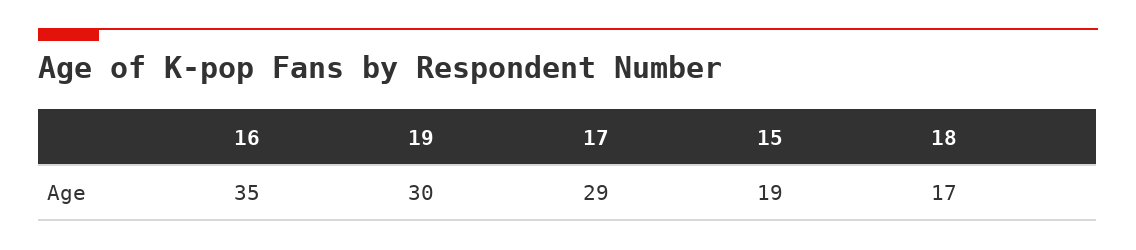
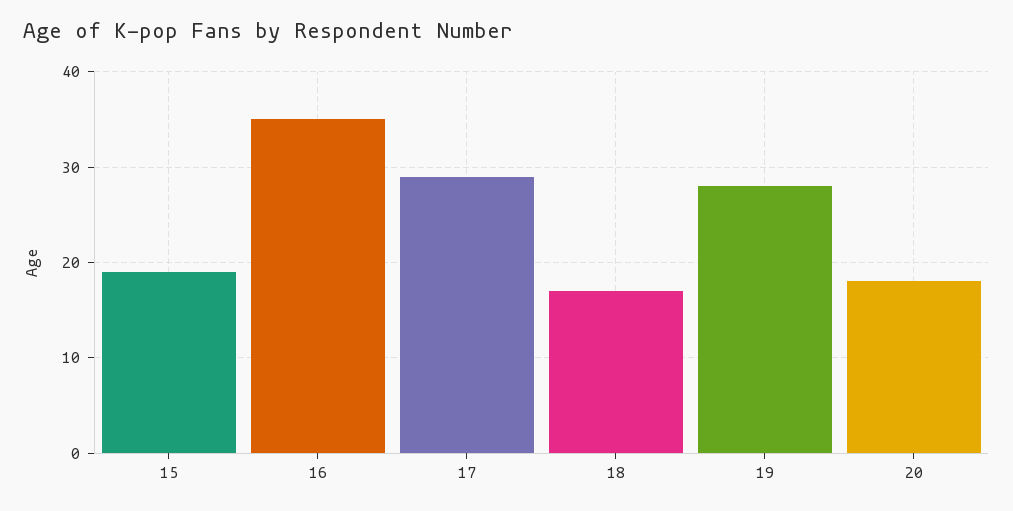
  {
    "16": 35,
-   "19": 30,
+   "19": 28,
    "17": 29,
    "15": 19,
-   "18": 17
+   "18": 17,
+   "20": 18
  }

